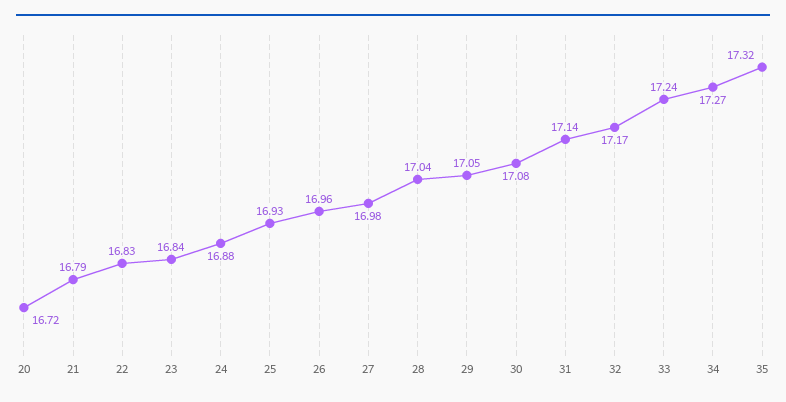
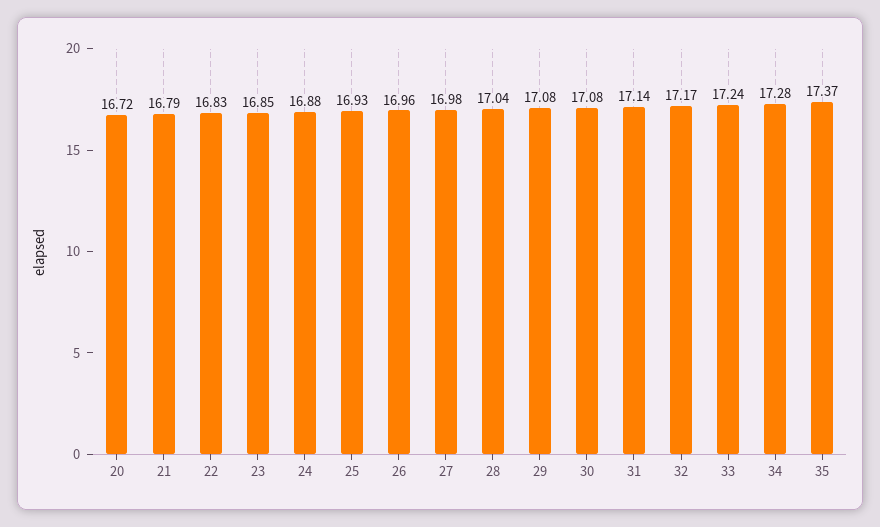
  {
    "20": 16.72,
    "21": 16.79,
    "22": 16.83,
-   "23": 16.84,
+   "23": 16.85,
    "24": 16.88,
    "25": 16.93,
    "26": 16.96,
    "27": 16.98,
    "28": 17.04,
-   "29": 17.05,
+   "29": 17.08,
    "30": 17.08,
    "31": 17.14,
    "32": 17.17,
    "33": 17.24,
-   "34": 17.27,
+   "34": 17.28,
-   "35": 17.32
+   "35": 17.37
  }

